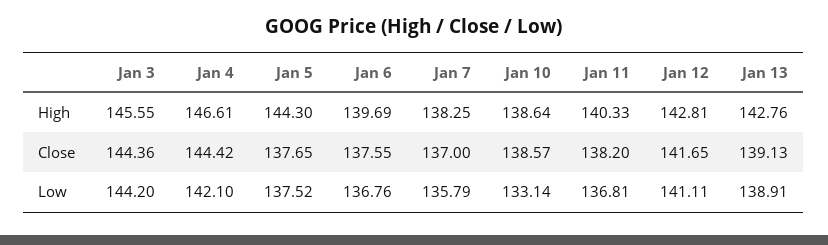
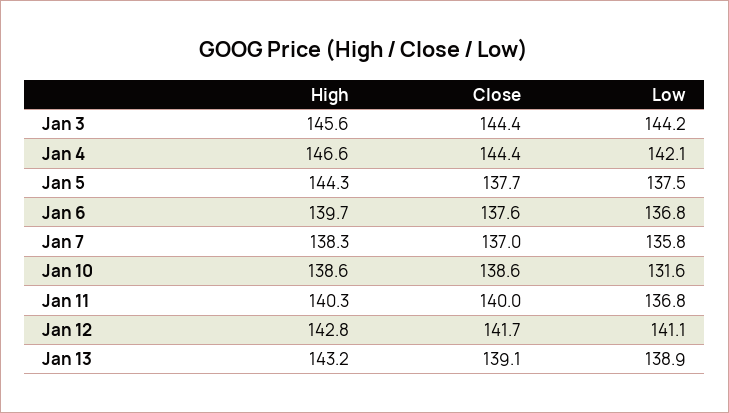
  {
    "Jan 3": {
      "High": 145.55,
      "Close": 144.36,
      "Low": 144.2
    },
    "Jan 4": {
      "High": 146.61,
      "Close": 144.42,
      "Low": 142.1
    },
    "Jan 5": {
      "High": 144.3,
      "Close": 137.65,
      "Low": 137.52
    },
    "Jan 6": {
      "High": 139.69,
      "Close": 137.55,
      "Low": 136.76
    },
    "Jan 7": {
      "High": 138.25,
      "Close": 137,
      "Low": 135.79
    },
    "Jan 10": {
      "High": 138.64,
      "Close": 138.57,
-     "Low": 133.14
+     "Low": 131.6
    },
    "Jan 11": {
      "High": 140.33,
-     "Close": 138.2,
+     "Close": 140,
      "Low": 136.81
    },
    "Jan 12": {
      "High": 142.81,
      "Close": 141.65,
      "Low": 141.11
    },
    "Jan 13": {
-     "High": 142.76,
+     "High": 143.2,
      "Close": 139.13,
      "Low": 138.91
    }
  }

